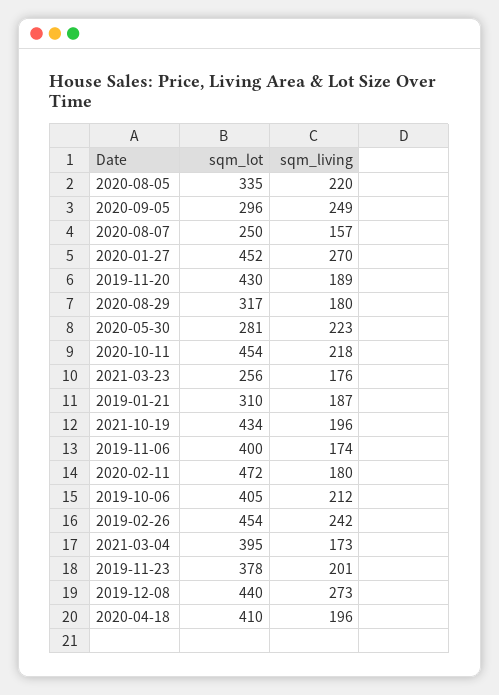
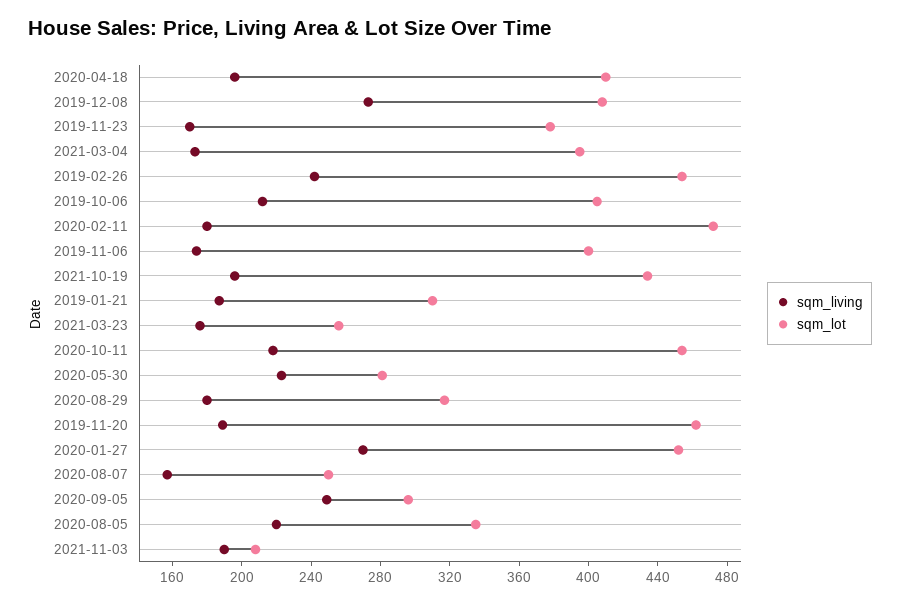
  {
    "sqm_lot": {
      "2020-08-05": 335,
      "2020-09-05": 296,
      "2020-08-07": 250,
      "2020-01-27": 452,
-     "2019-11-20": 430,
+     "2019-11-20": 460,
      "2020-08-29": 317,
      "2020-05-30": 281,
      "2020-10-11": 454,
      "2021-03-23": 256,
      "2019-01-21": 310,
      "2021-10-19": 434,
      "2019-11-06": 400,
      "2020-02-11": 472,
      "2019-10-06": 405,
      "2019-02-26": 454,
      "2021-03-04": 395,
      "2019-11-23": 378,
-     "2019-12-08": 440,
+     "2019-12-08": 410,
-     "2020-04-18": 410
+     "2020-04-18": 410,
+     "2021-11-03": 210
    },
    "sqm_living": {
      "2020-08-05": 220,
      "2020-09-05": 249,
      "2020-08-07": 157,
      "2020-01-27": 270,
      "2019-11-20": 189,
      "2020-08-29": 180,
      "2020-05-30": 223,
      "2020-10-11": 218,
      "2021-03-23": 176,
      "2019-01-21": 187,
      "2021-10-19": 196,
      "2019-11-06": 174,
      "2020-02-11": 180,
      "2019-10-06": 212,
      "2019-02-26": 242,
      "2021-03-04": 173,
-     "2019-11-23": 201,
+     "2019-11-23": 170,
      "2019-12-08": 273,
-     "2020-04-18": 196
+     "2020-04-18": 196,
+     "2021-11-03": 190
    }
  }

